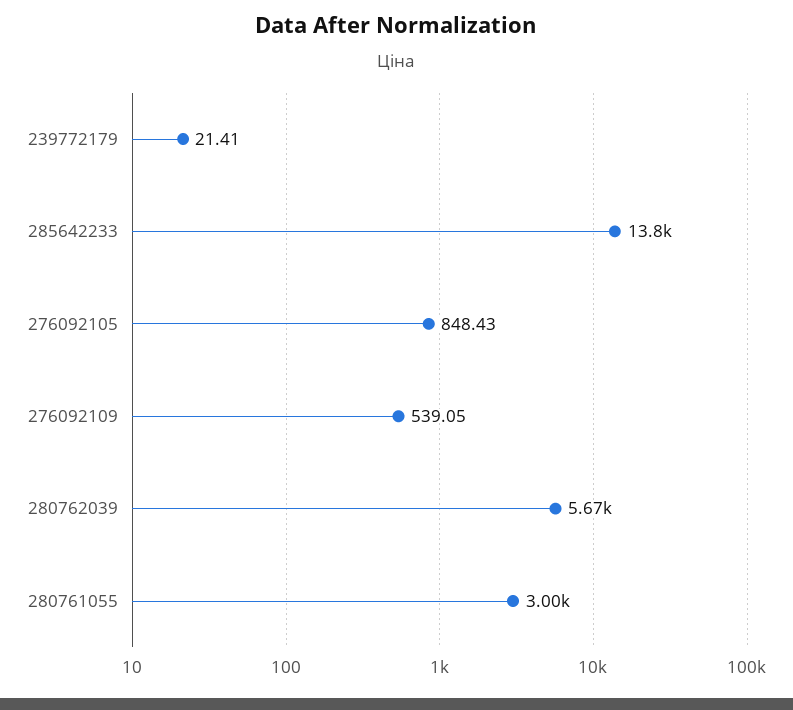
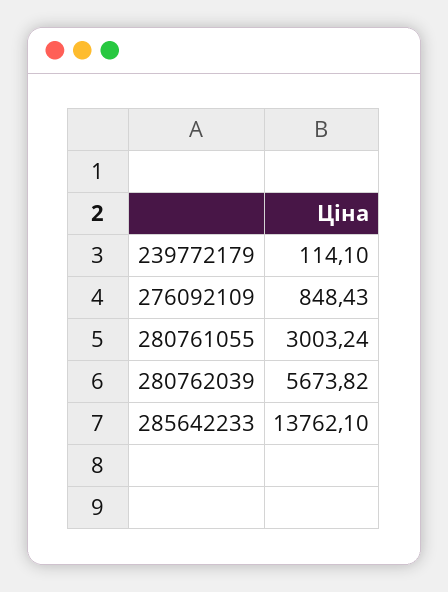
  {
-   "239772179": 21.41,
+   "239772179": 114.1,
    "285642233": 13762.1,
-   "276092105": 848.43,
-   "276092109": 539.05,
+   "276092109": 848.43,
    "280762039": 5673.82,
    "280761055": 3003.24
  }

